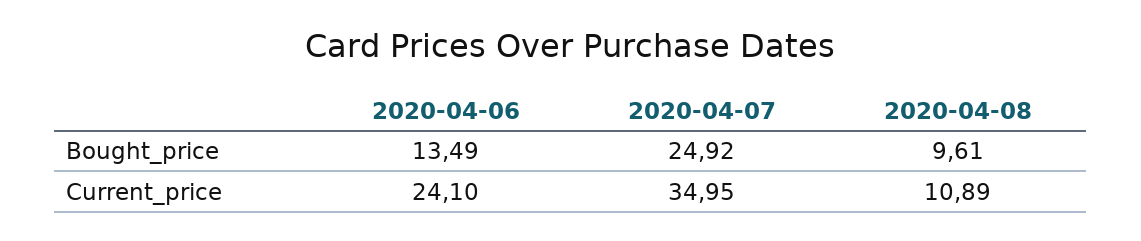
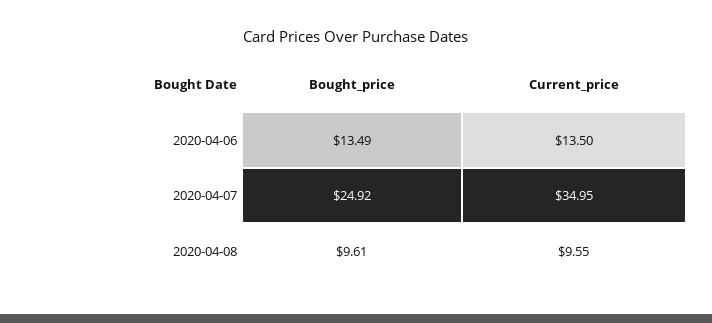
  {
    "2020-04-06": {
      "Bought_price": 13.49,
-     "Current_price": 24.1
+     "Current_price": 13.5
    },
    "2020-04-07": {
      "Bought_price": 24.92,
      "Current_price": 34.95
    },
    "2020-04-08": {
      "Bought_price": 9.61,
-     "Current_price": 10.89
+     "Current_price": 9.55
    }
  }

